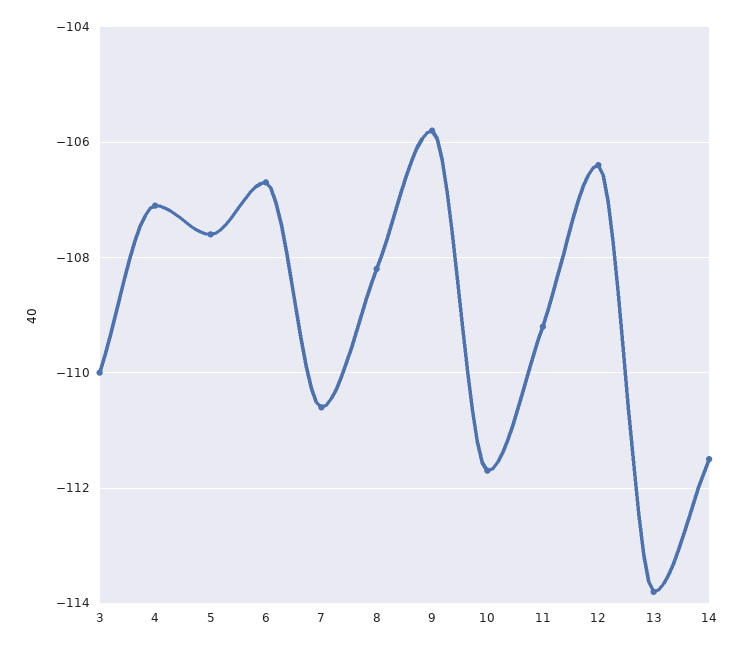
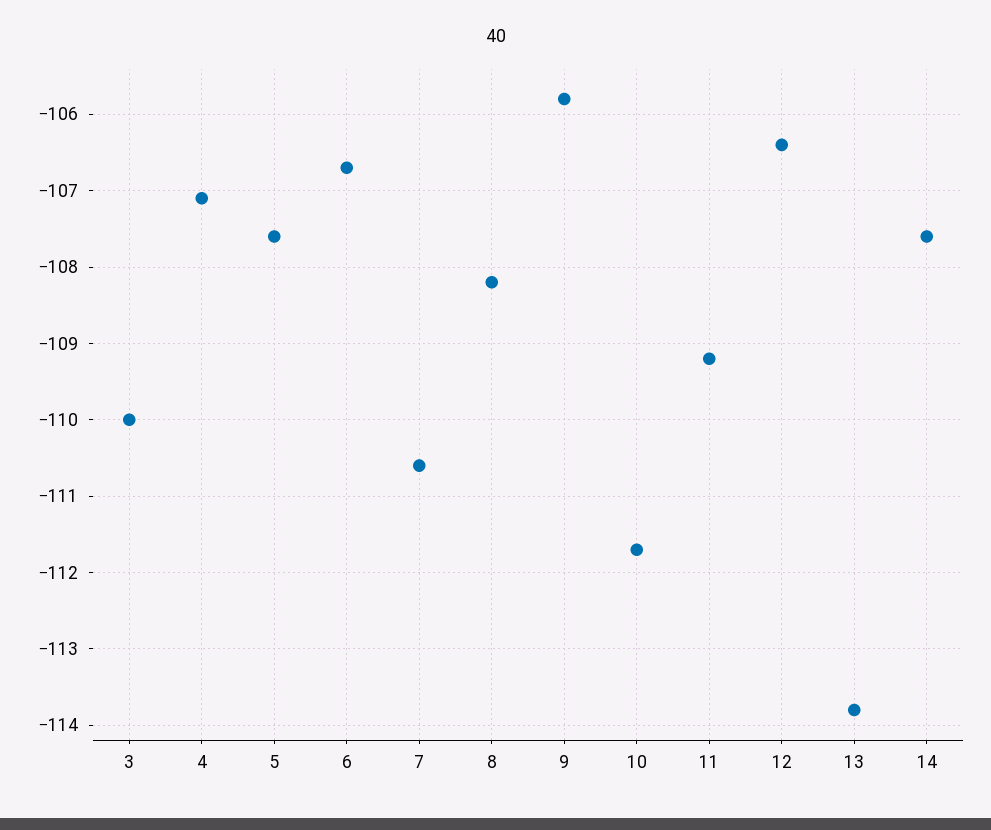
  {
    "3": -110,
    "4": -107.1,
    "5": -107.6,
    "6": -106.7,
    "7": -110.6,
    "8": -108.2,
    "9": -105.8,
    "10": -111.7,
    "11": -109.2,
    "12": -106.4,
    "13": -113.8,
-   "14": -111.5
+   "14": -107.6
  }

